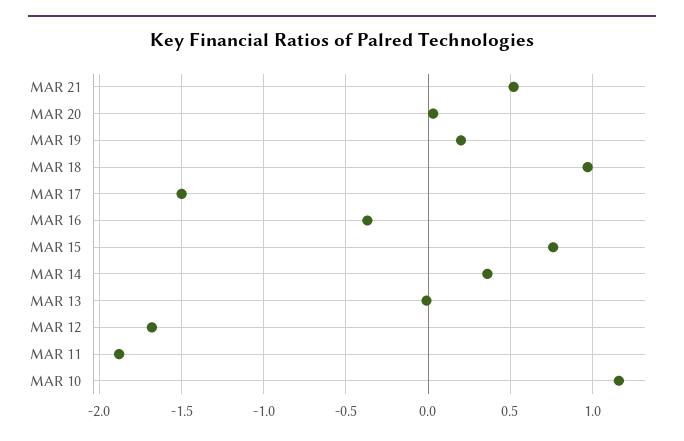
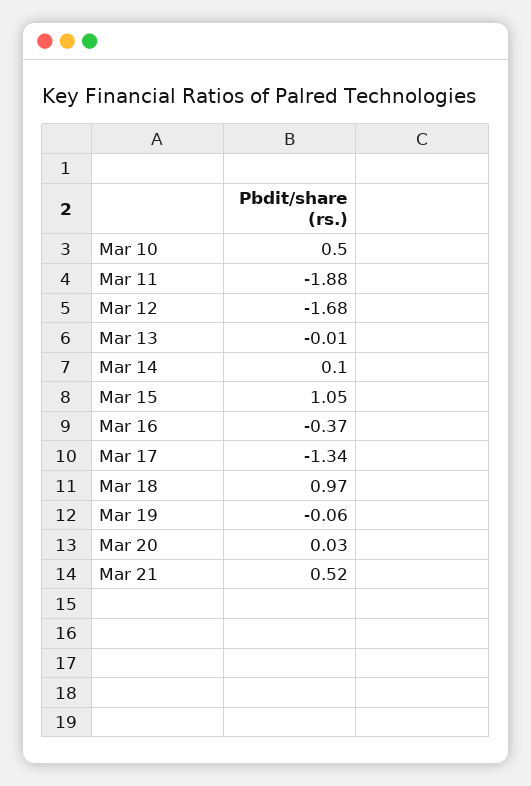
  {
    "MAR 21": 0.52,
    "MAR 20": 0.03,
-   "MAR 19": 0.2,
+   "MAR 19": -0.06,
    "MAR 18": 0.97,
-   "MAR 17": -1.5,
+   "MAR 17": -1.34,
    "MAR 16": -0.37,
-   "MAR 15": 0.75,
+   "MAR 15": 1.05,
-   "MAR 14": 0.35,
+   "MAR 14": 0.1,
    "MAR 13": -0.01,
    "MAR 12": -1.68,
    "MAR 11": -1.88,
-   "MAR 10": 1.15
+   "MAR 10": 0.5
  }

